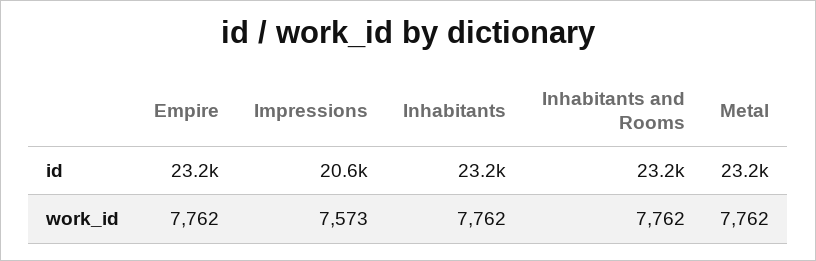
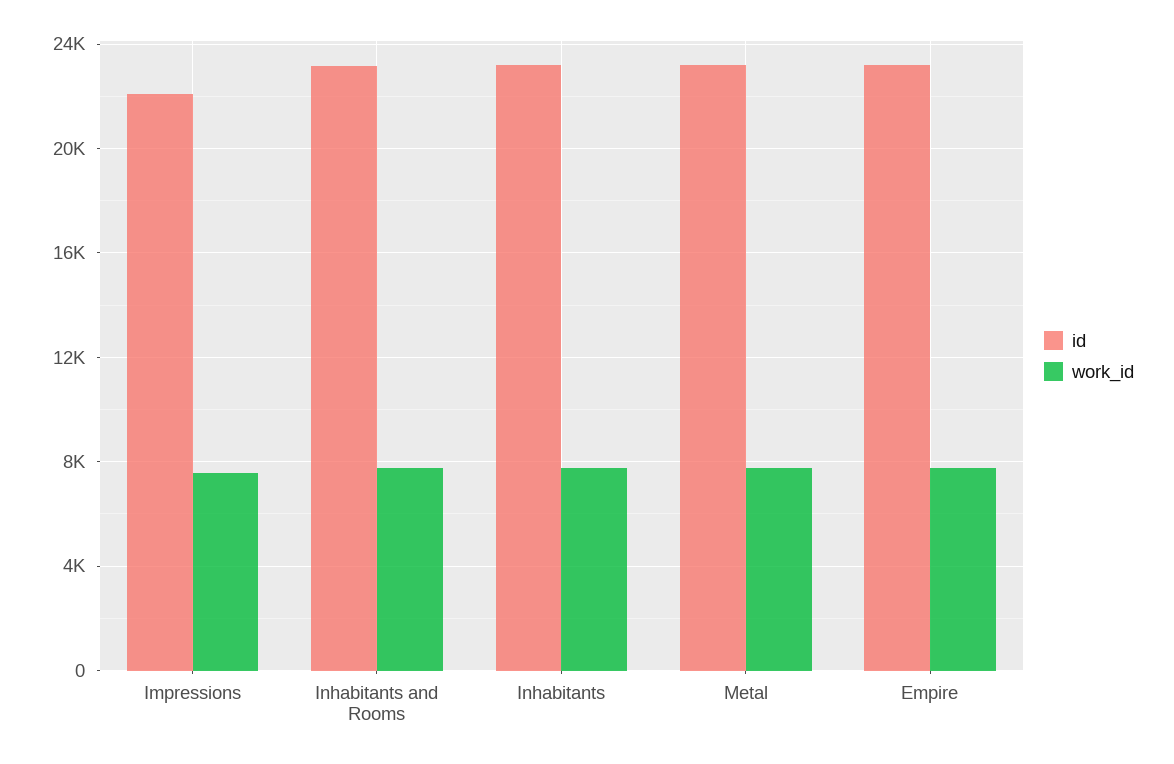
  {
    "id": {
      "Empire": 23200,
-     "Impressions": 20600,
+     "Impressions": 22000,
      "Inhabitants": 23200,
      "Inhabitants and Rooms": 23200,
      "Metal": 23200
    },
    "work_id": {
      "Empire": 7762,
      "Impressions": 7573,
      "Inhabitants": 7762,
      "Inhabitants and Rooms": 7762,
      "Metal": 7762
    }
  }

